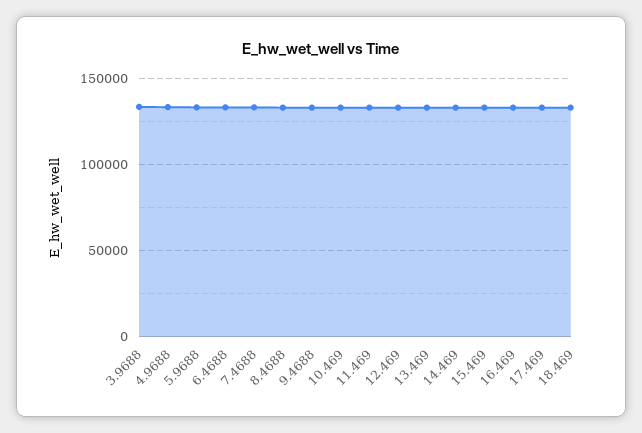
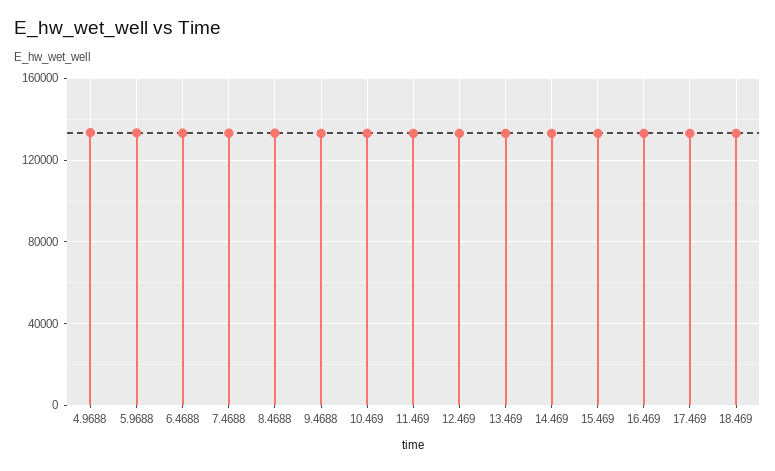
  {
-   "3.9688": 135000,
    "4.9688": 135000,
    "5.9688": 135000,
    "6.4688": 135000,
    "7.4688": 135000,
    "8.4688": 135000,
    "9.4688": 135000,
    "10.469": 135000,
    "11.469": 135000,
    "12.469": 135000,
    "13.469": 135000,
    "14.469": 135000,
    "15.469": 135000,
    "16.469": 135000,
    "17.469": 135000,
    "18.469": 135000
  }

